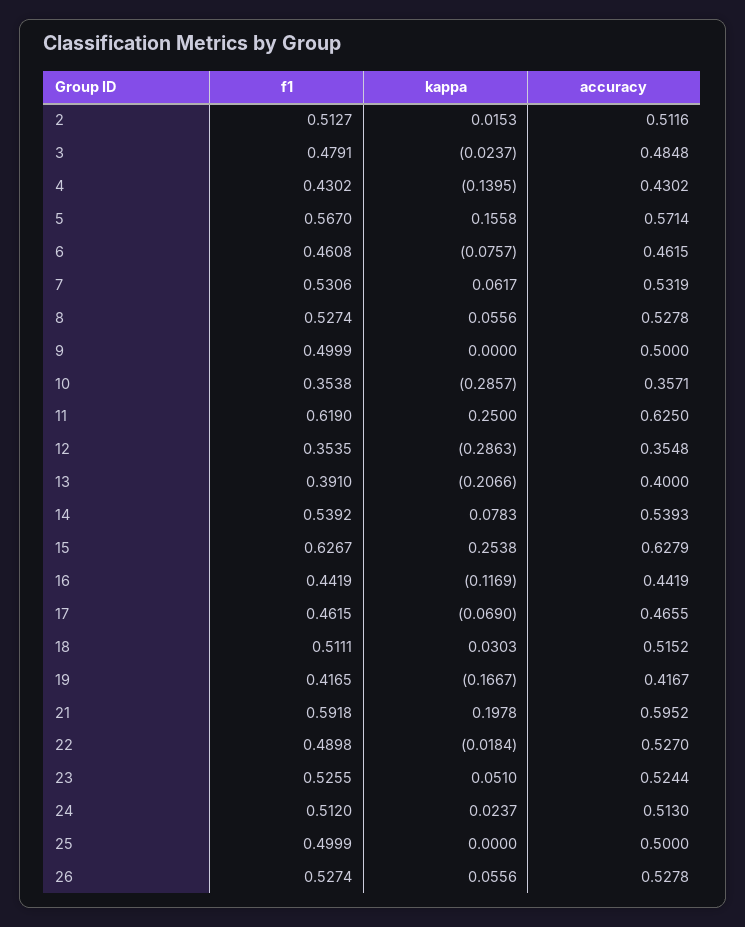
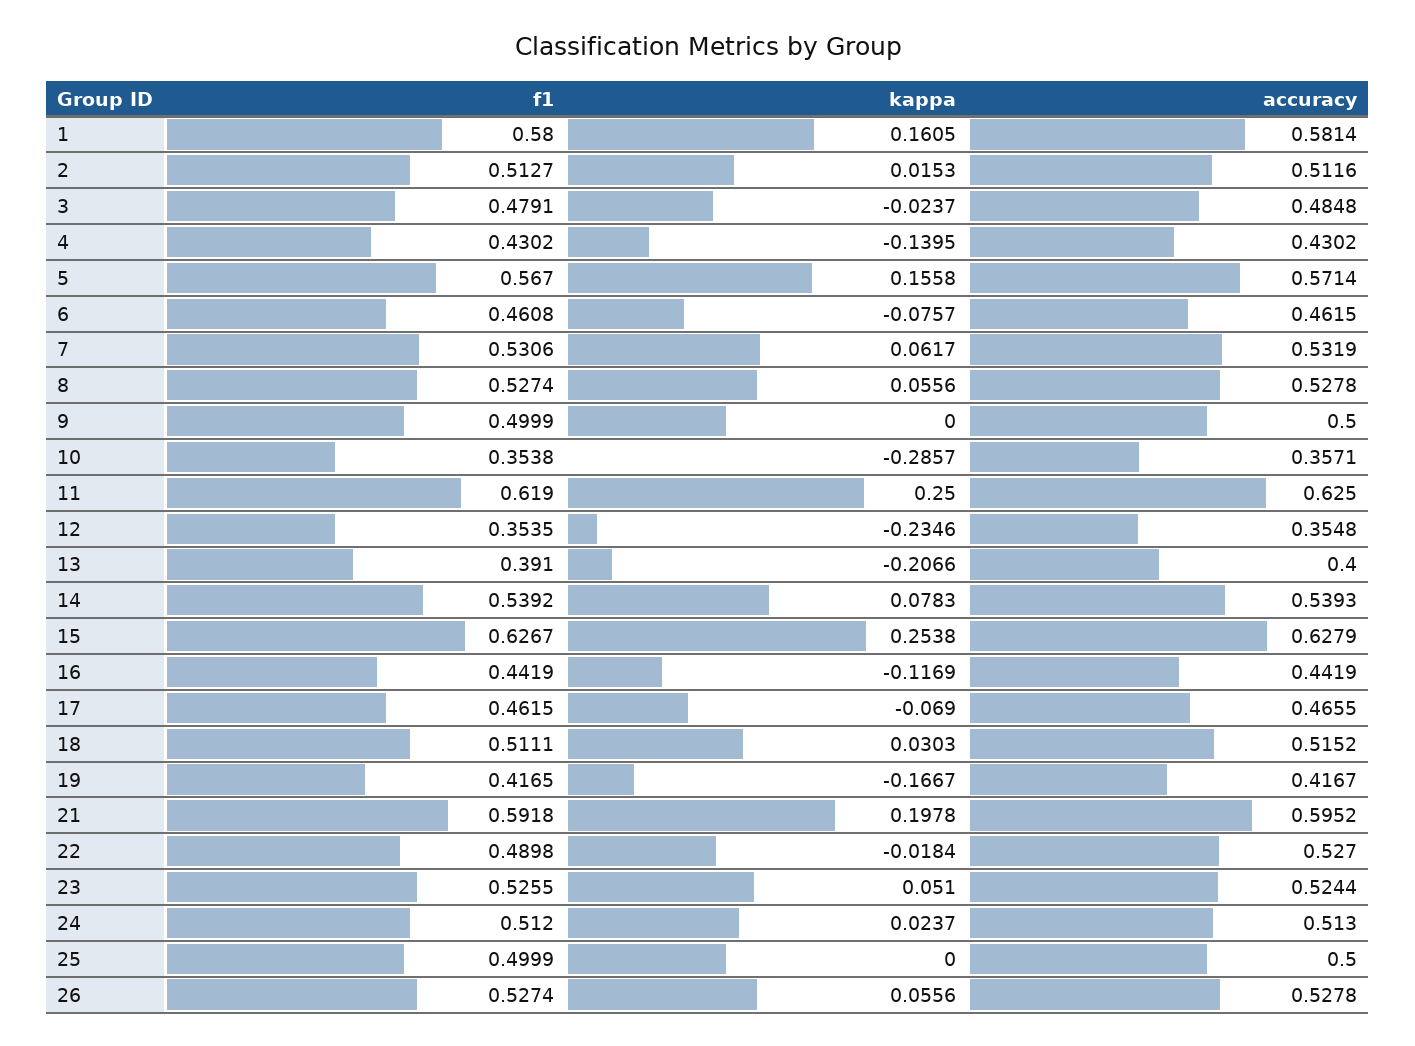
  {
    "f1": {
      "2": 0.5127,
      "3": 0.4791,
      "4": 0.4302,
      "5": 0.567,
      "6": 0.4608,
      "7": 0.5306,
      "8": 0.5274,
      "9": 0.4999,
      "10": 0.3538,
      "11": 0.619,
      "12": 0.3535,
      "13": 0.391,
      "14": 0.5392,
      "15": 0.6267,
      "16": 0.4419,
      "17": 0.4615,
      "18": 0.5111,
      "19": 0.4165,
      "21": 0.5918,
      "22": 0.4898,
      "23": 0.5255,
      "24": 0.512,
      "25": 0.4999,
-     "26": 0.5274
+     "26": 0.5274,
+     "1": 0.58
    },
    "kappa": {
      "2": 0.0153,
      "3": -0.0237,
      "4": -0.1395,
      "5": 0.1558,
      "6": -0.0757,
      "7": 0.0617,
      "8": 0.0556,
      "9": 0,
      "10": -0.2857,
      "11": 0.25,
-     "12": -0.2863,
+     "12": -0.2346,
      "13": -0.2066,
      "14": 0.0783,
      "15": 0.2538,
      "16": -0.1169,
      "17": -0.069,
      "18": 0.0303,
      "19": -0.1667,
      "21": 0.1978,
      "22": -0.0184,
      "23": 0.051,
      "24": 0.0237,
      "25": 0,
-     "26": 0.0556
+     "26": 0.0556,
+     "1": 0.1605
    },
    "accuracy": {
      "2": 0.5116,
      "3": 0.4848,
      "4": 0.4302,
      "5": 0.5714,
      "6": 0.4615,
      "7": 0.5319,
      "8": 0.5278,
      "9": 0.5,
      "10": 0.3571,
      "11": 0.625,
      "12": 0.3548,
      "13": 0.4,
      "14": 0.5393,
      "15": 0.6279,
      "16": 0.4419,
      "17": 0.4655,
      "18": 0.5152,
      "19": 0.4167,
      "21": 0.5952,
      "22": 0.527,
      "23": 0.5244,
      "24": 0.513,
      "25": 0.5,
-     "26": 0.5278
+     "26": 0.5278,
+     "1": 0.5814
    }
  }

